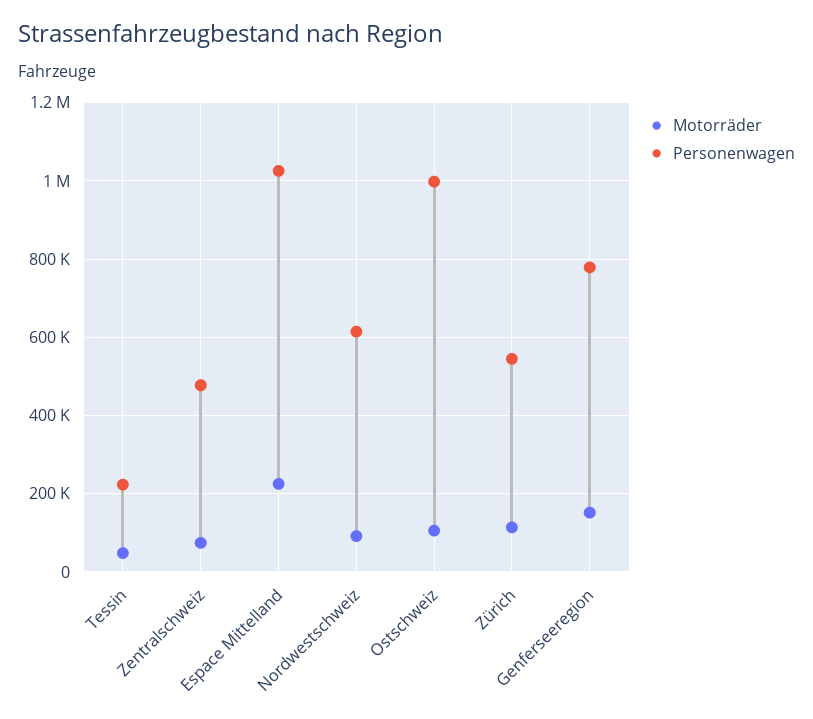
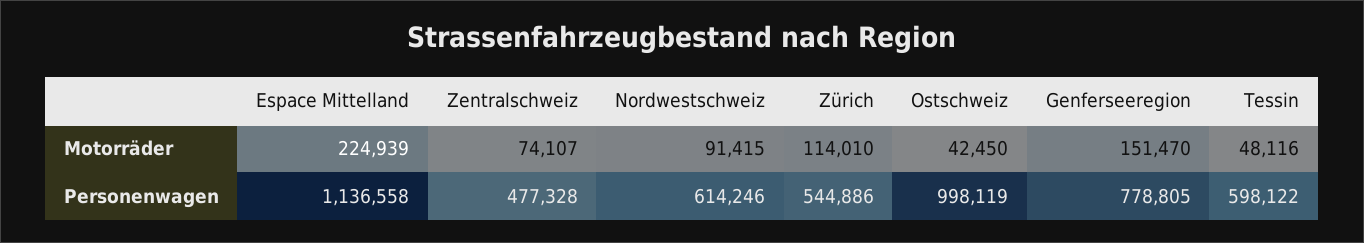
  {
    "Motorräder": {
      "Tessin": 48116,
      "Zentralschweiz": 74107,
      "Espace Mittelland": 224939,
      "Nordwestschweiz": 91415,
-     "Ostschweiz": 100000,
+     "Ostschweiz": 42450,
      "Zürich": 114010,
      "Genferseeregion": 151470
    },
    "Personenwagen": {
-     "Tessin": 220000,
+     "Tessin": 598122,
      "Zentralschweiz": 477328,
-     "Espace Mittelland": 1020000,
+     "Espace Mittelland": 1136558,
      "Nordwestschweiz": 614246,
      "Ostschweiz": 998119,
      "Zürich": 544886,
      "Genferseeregion": 778805
    }
  }

